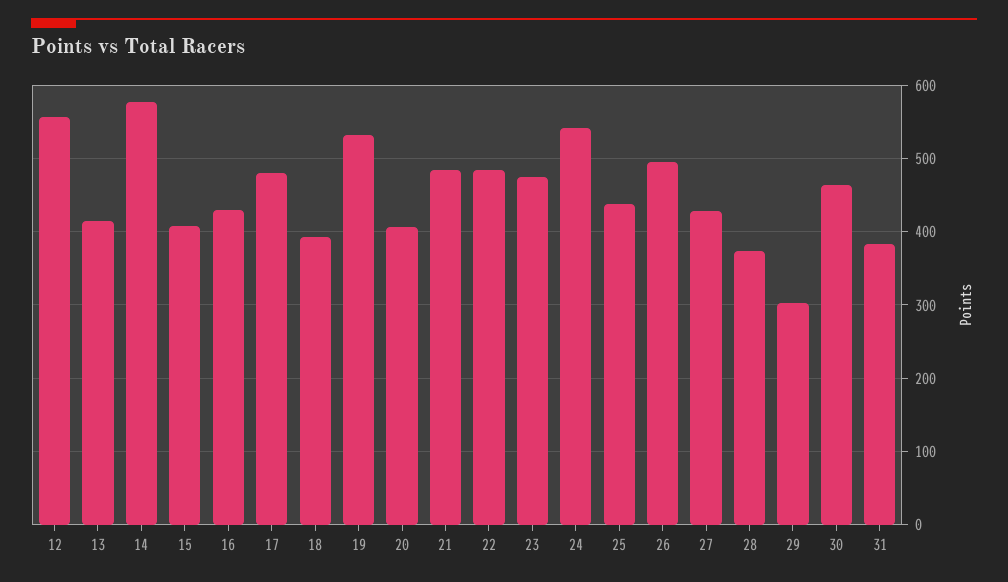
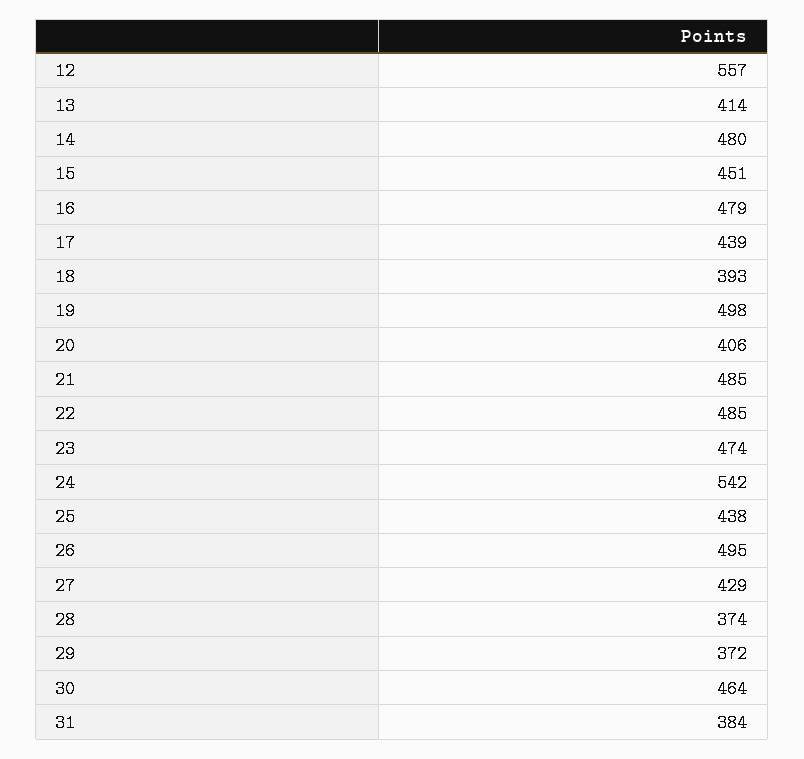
  {
    "12": 557,
    "13": 414,
-   "14": 580,
+   "14": 480,
-   "15": 410,
+   "15": 451,
-   "16": 430,
+   "16": 479,
-   "17": 480,
+   "17": 439,
    "18": 393,
-   "19": 530,
+   "19": 498,
    "20": 406,
    "21": 485,
    "22": 485,
    "23": 474,
    "24": 542,
    "25": 438,
    "26": 495,
    "27": 429,
    "28": 374,
-   "29": 300,
+   "29": 372,
    "30": 464,
    "31": 384
  }

